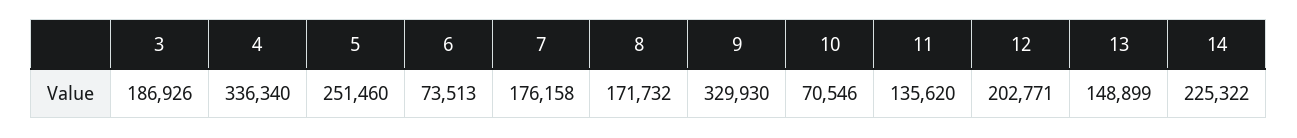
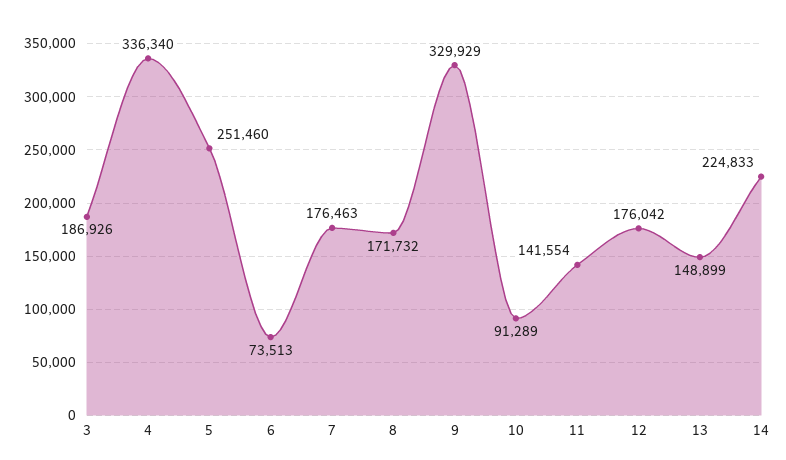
  {
    "3": 186926,
    "4": 336340,
    "5": 251460,
    "6": 73513,
-   "7": 176158,
+   "7": 176463,
    "8": 171732,
-   "9": 329930,
+   "9": 329929,
-   "10": 70546,
+   "10": 91289,
-   "11": 135620,
+   "11": 141554,
-   "12": 202771,
+   "12": 176042,
    "13": 148899,
-   "14": 225322
+   "14": 224833
  }

